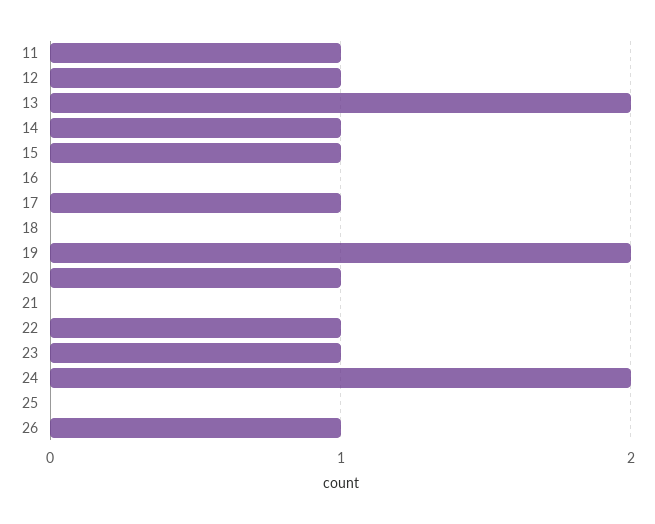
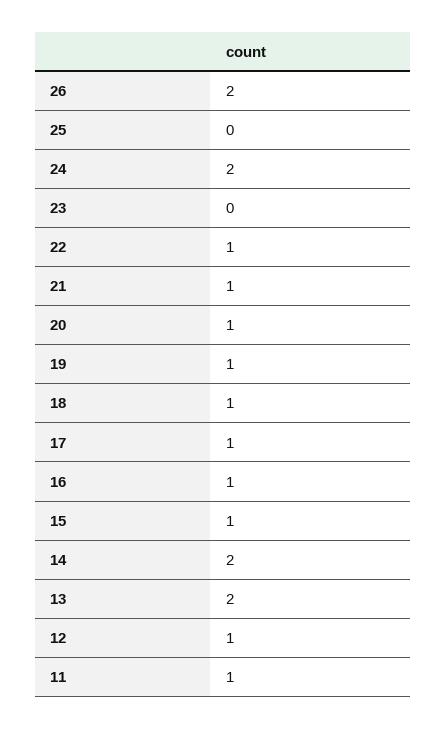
  {
    "11": 1,
    "12": 1,
    "13": 2,
-   "14": 1,
+   "14": 2,
    "15": 1,
-   "16": 0,
+   "16": 1,
    "17": 1,
-   "18": 0,
+   "18": 1,
-   "19": 2,
+   "19": 1,
    "20": 1,
-   "21": 0,
+   "21": 1,
    "22": 1,
-   "23": 1,
+   "23": 0,
    "24": 2,
    "25": 0,
-   "26": 1
+   "26": 2
  }

